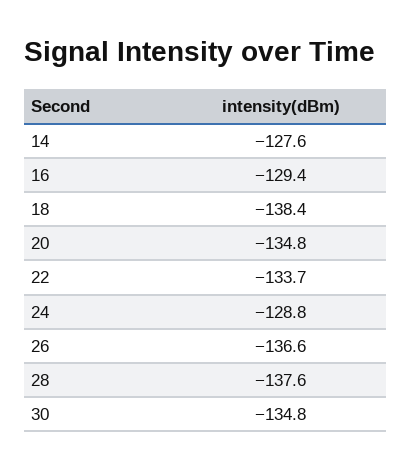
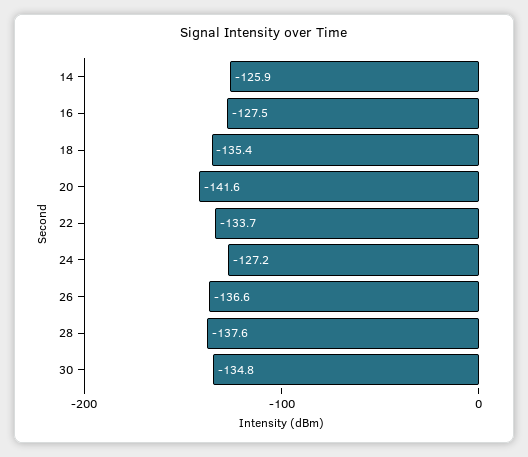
  {
-   "14": -127.6,
+   "14": -125.9,
-   "16": -129.4,
+   "16": -127.5,
-   "18": -138.4,
+   "18": -135.4,
-   "20": -134.8,
+   "20": -141.6,
    "22": -133.7,
-   "24": -128.8,
+   "24": -127.2,
    "26": -136.6,
    "28": -137.6,
    "30": -134.8
  }

